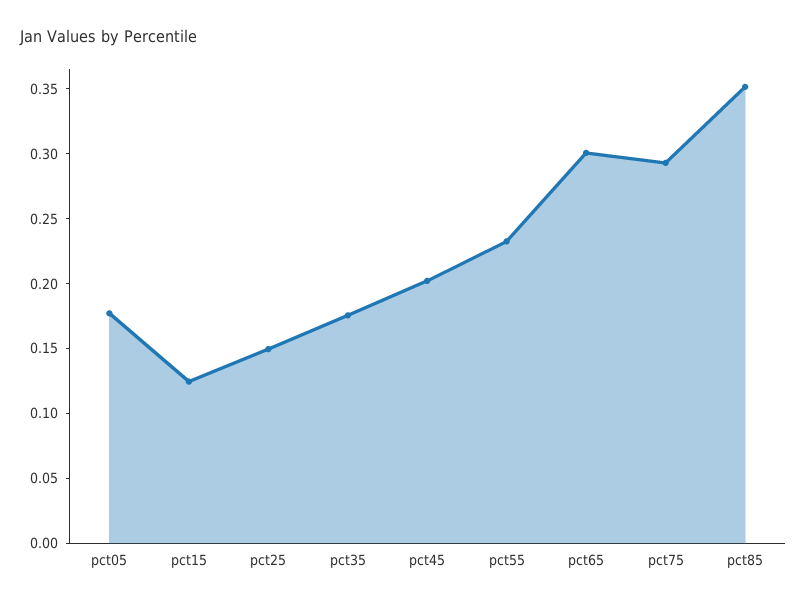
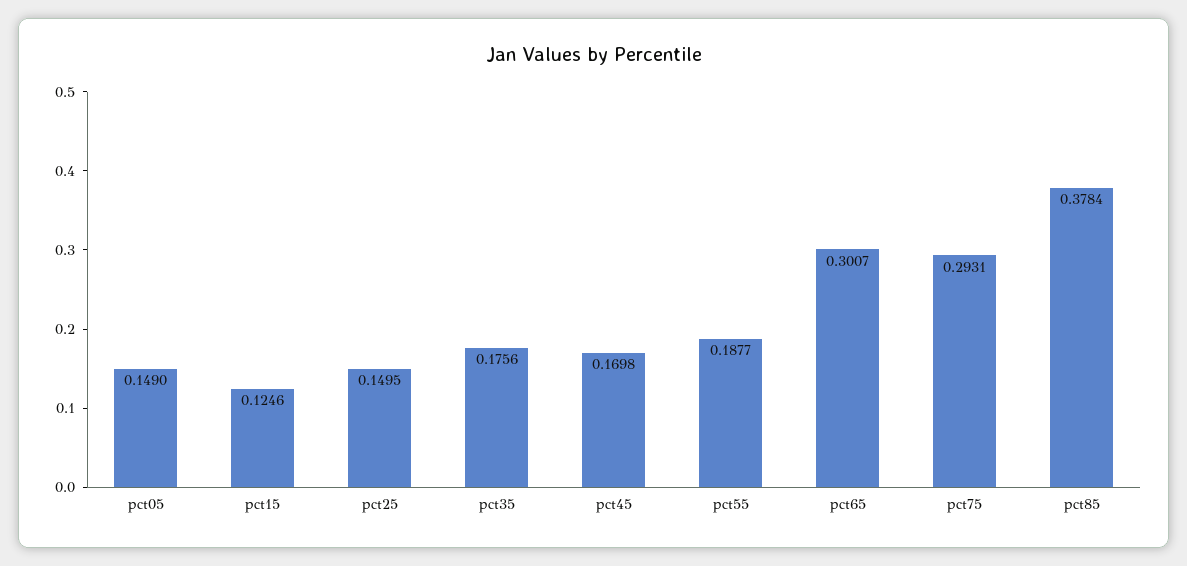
  {
-   "pct05": 0.18,
+   "pct05": 0.149,
    "pct15": 0.1246,
    "pct25": 0.1495,
    "pct35": 0.1756,
-   "pct45": 0.2,
+   "pct45": 0.1698,
-   "pct55": 0.23,
+   "pct55": 0.1877,
    "pct65": 0.3007,
    "pct75": 0.2931,
-   "pct85": 0.35
+   "pct85": 0.3784
  }

